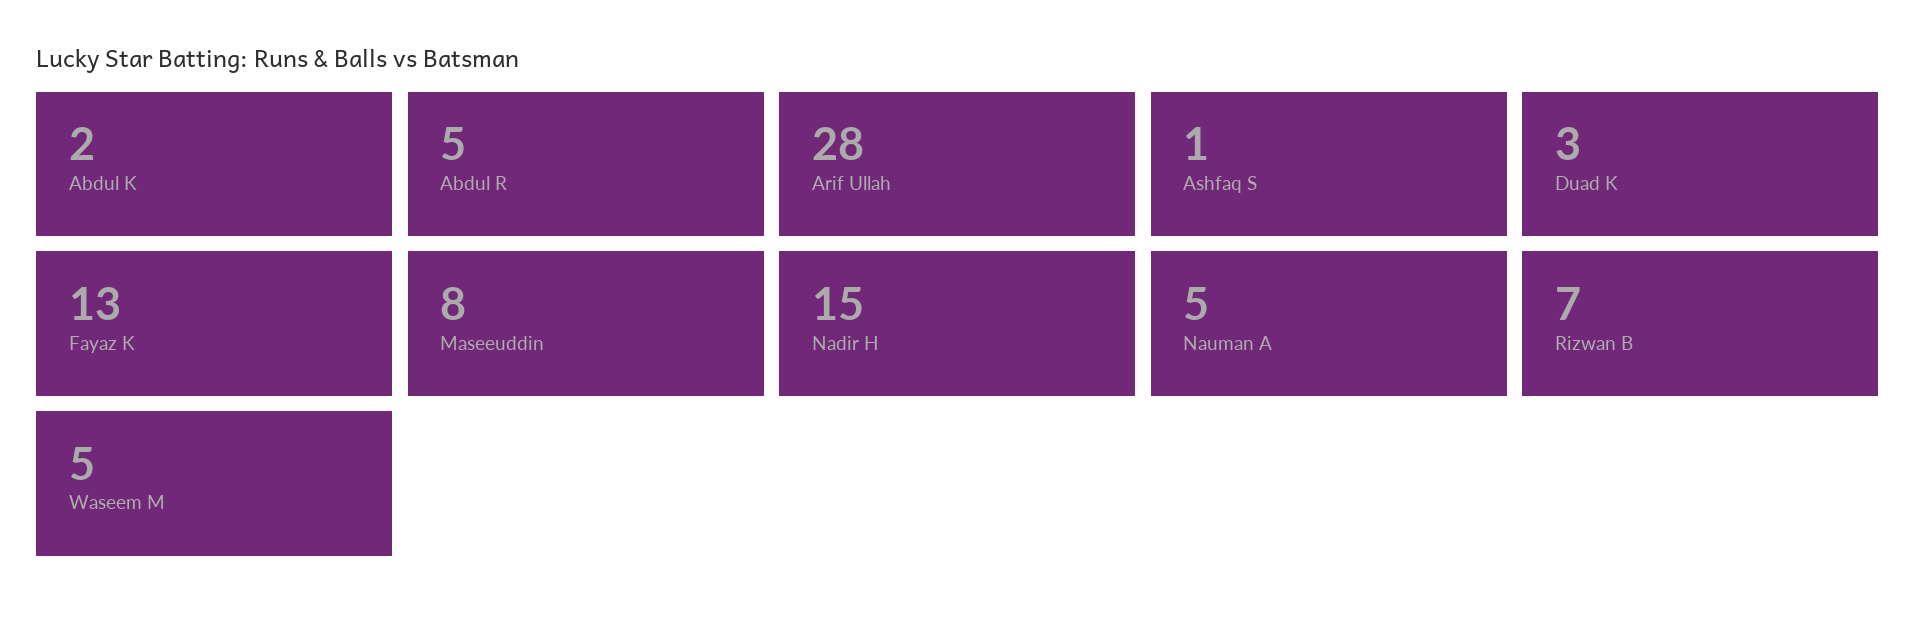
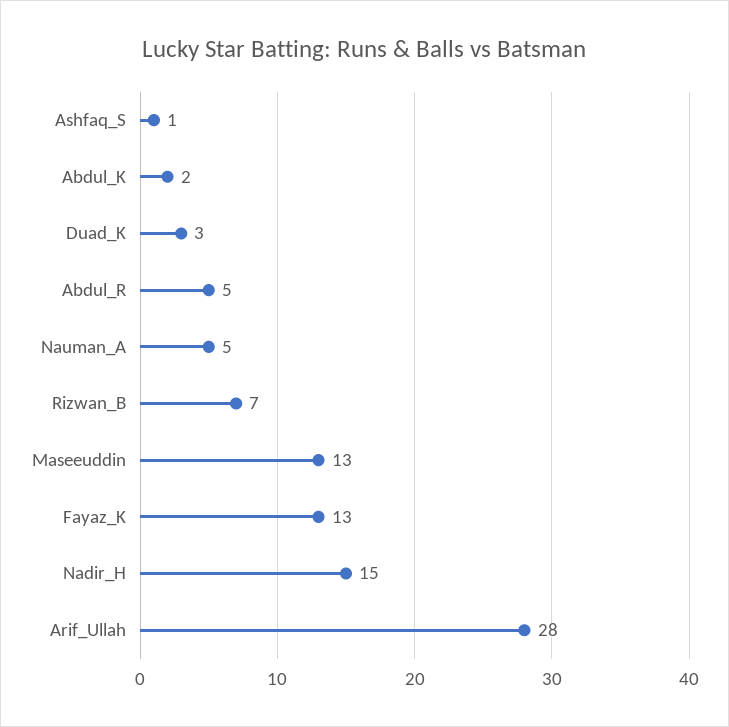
  {
    "Abdul K": 2,
    "Abdul R": 5,
    "Arif Ullah": 28,
    "Ashfaq S": 1,
    "Duad K": 3,
    "Fayaz K": 13,
-   "Maseeuddin": 8,
+   "Maseeuddin": 13,
    "Nadir H": 15,
    "Nauman A": 5,
-   "Rizwan B": 7,
+   "Rizwan B": 7
-   "Waseem M": 5
  }

